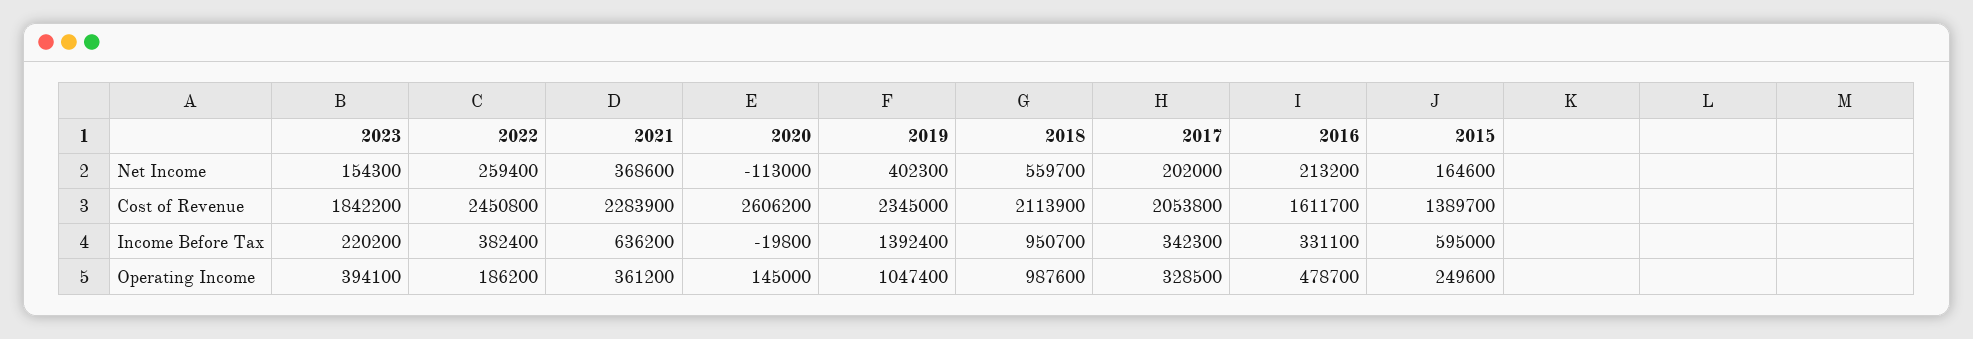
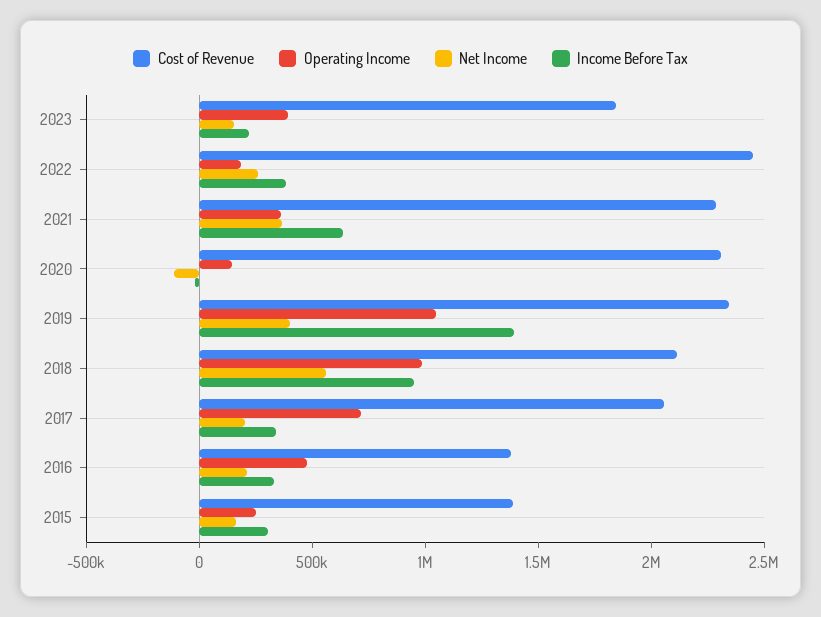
  {
    "Net Income": {
      "2023": 154300,
      "2022": 259400,
      "2021": 368600,
      "2020": -113000,
      "2019": 402300,
      "2018": 559700,
      "2017": 202000,
      "2016": 213200,
      "2015": 164600
    },
    "Cost of Revenue": {
      "2023": 1842200,
      "2022": 2450800,
      "2021": 2283900,
-     "2020": 2606200,
+     "2020": 2300000,
      "2019": 2345000,
      "2018": 2113900,
      "2017": 2053800,
-     "2016": 1611700,
+     "2016": 1400000,
      "2015": 1389700
    },
    "Income Before Tax": {
      "2023": 220200,
      "2022": 382400,
      "2021": 636200,
      "2020": -19800,
      "2019": 1392400,
      "2018": 950700,
      "2017": 342300,
      "2016": 331100,
-     "2015": 595000
+     "2015": 300000
    },
    "Operating Income": {
      "2023": 394100,
      "2022": 186200,
      "2021": 361200,
      "2020": 145000,
      "2019": 1047400,
      "2018": 987600,
-     "2017": 328500,
+     "2017": 700000,
      "2016": 478700,
      "2015": 249600
    }
  }

